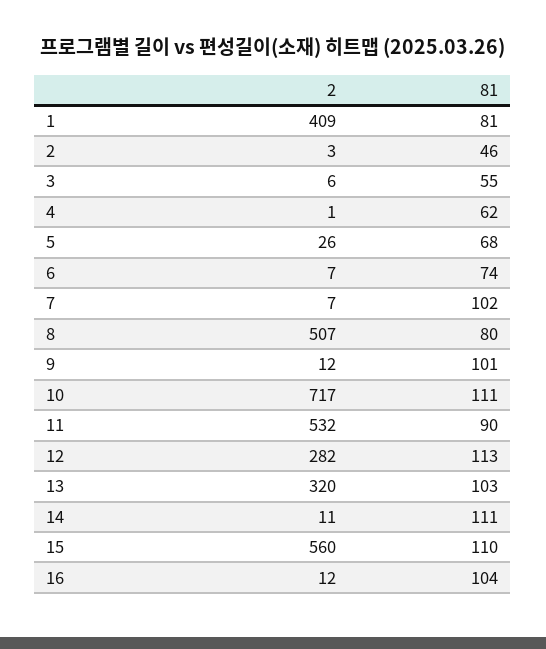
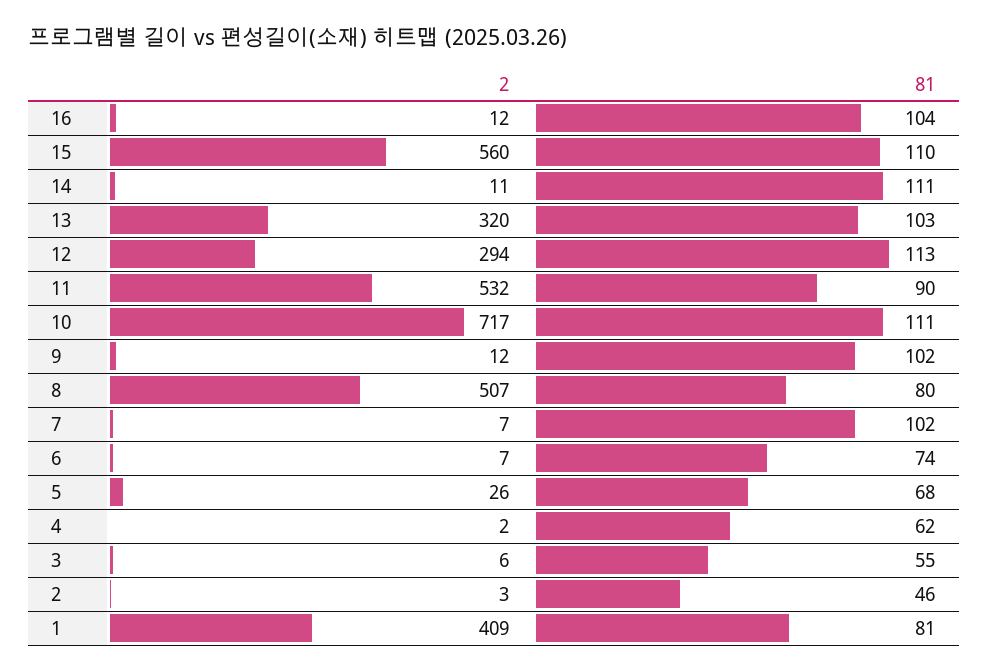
  {
    "2": {
      "1": 409,
      "2": 3,
      "3": 6,
-     "4": 1,
+     "4": 2,
      "5": 26,
      "6": 7,
      "7": 7,
      "8": 507,
      "9": 12,
      "10": 717,
      "11": 532,
-     "12": 282,
+     "12": 294,
      "13": 320,
      "14": 11,
      "15": 560,
      "16": 12
    },
    "81": {
      "1": 81,
      "2": 46,
      "3": 55,
      "4": 62,
      "5": 68,
      "6": 74,
      "7": 102,
      "8": 80,
-     "9": 101,
+     "9": 102,
      "10": 111,
      "11": 90,
      "12": 113,
      "13": 103,
      "14": 111,
      "15": 110,
      "16": 104
    }
  }

